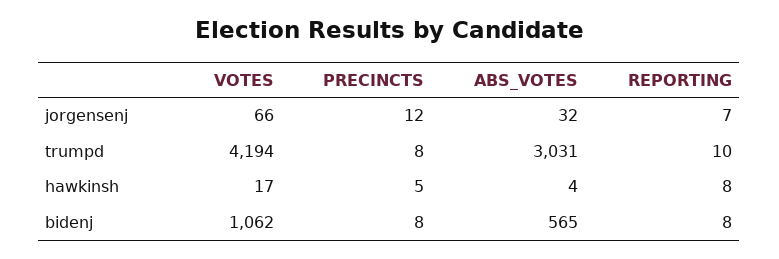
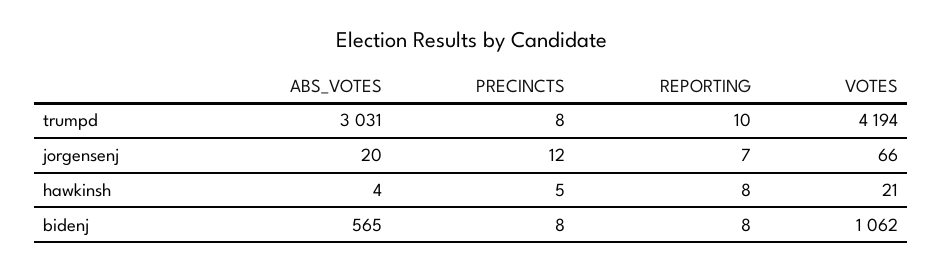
  {
    "VOTES": {
      "jorgensenj": 66,
      "trumpd": 4194,
-     "hawkinsh": 17,
+     "hawkinsh": 21,
      "bidenj": 1062
    },
    "PRECINCTS": {
      "jorgensenj": 12,
      "trumpd": 8,
      "hawkinsh": 5,
      "bidenj": 8
    },
    "ABS_VOTES": {
-     "jorgensenj": 32,
+     "jorgensenj": 20,
      "trumpd": 3031,
      "hawkinsh": 4,
      "bidenj": 565
    },
    "REPORTING": {
      "jorgensenj": 7,
      "trumpd": 10,
      "hawkinsh": 8,
      "bidenj": 8
    }
  }

